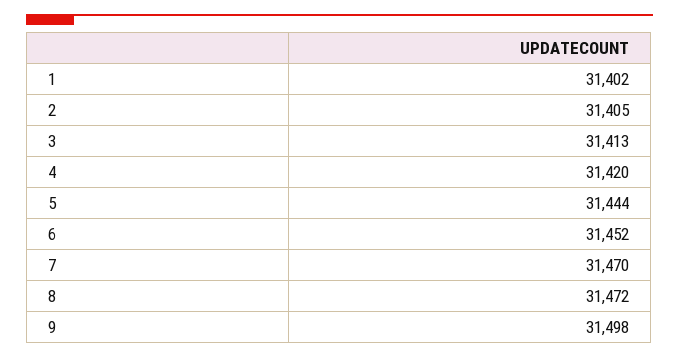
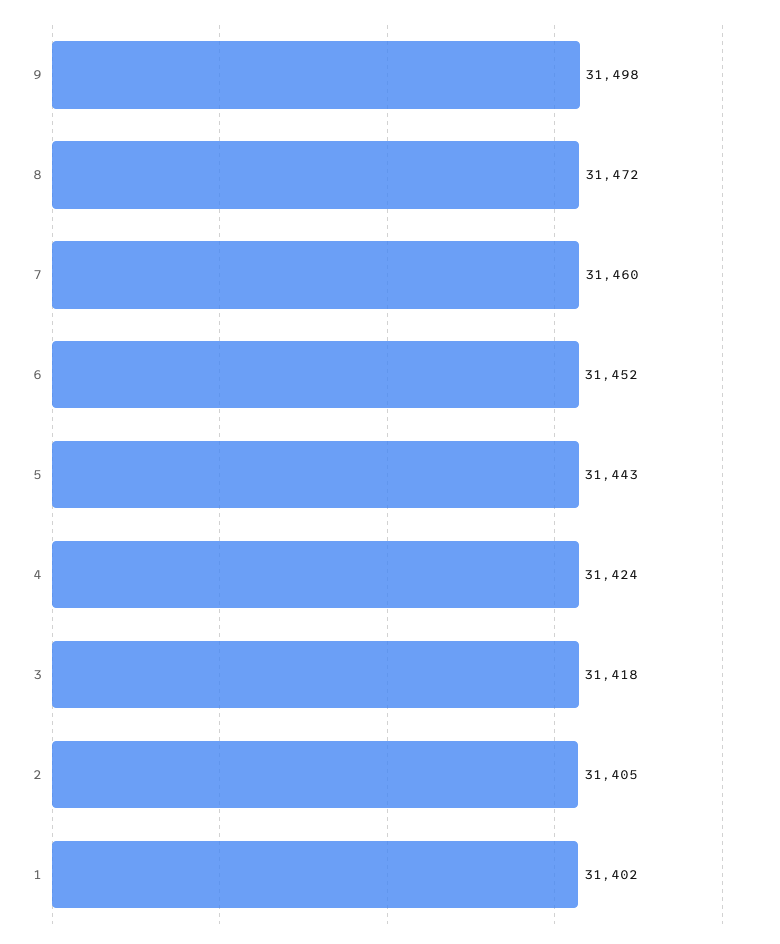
  {
    "1": 31402,
    "2": 31405,
-   "3": 31413,
+   "3": 31418,
-   "4": 31420,
+   "4": 31424,
-   "5": 31444,
+   "5": 31443,
    "6": 31452,
-   "7": 31470,
+   "7": 31460,
    "8": 31472,
    "9": 31498
  }

